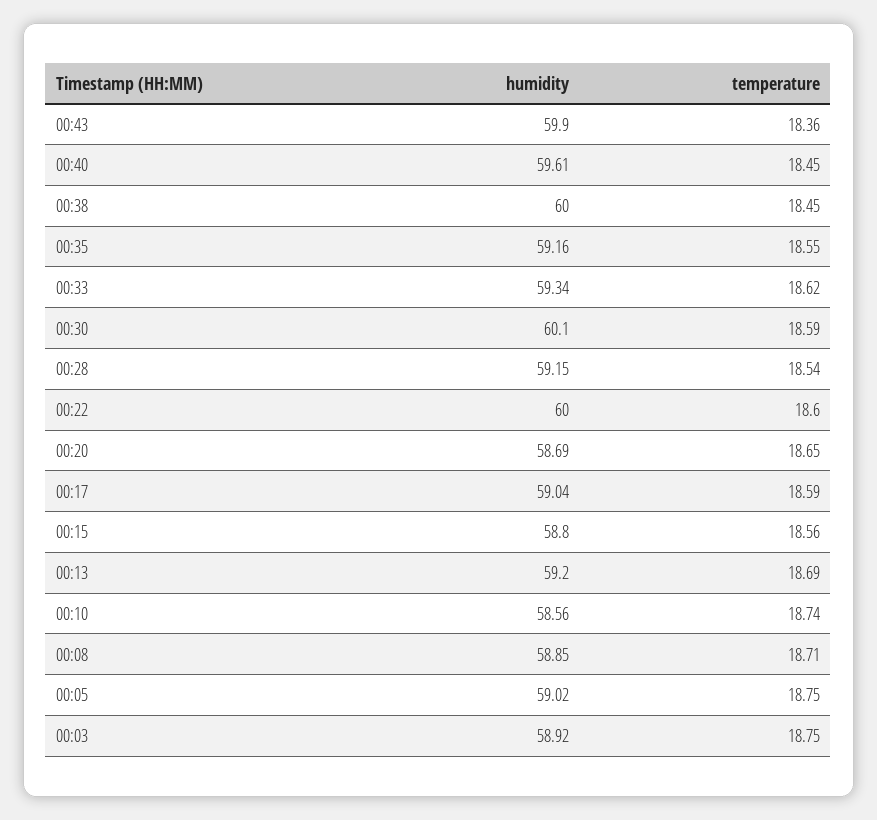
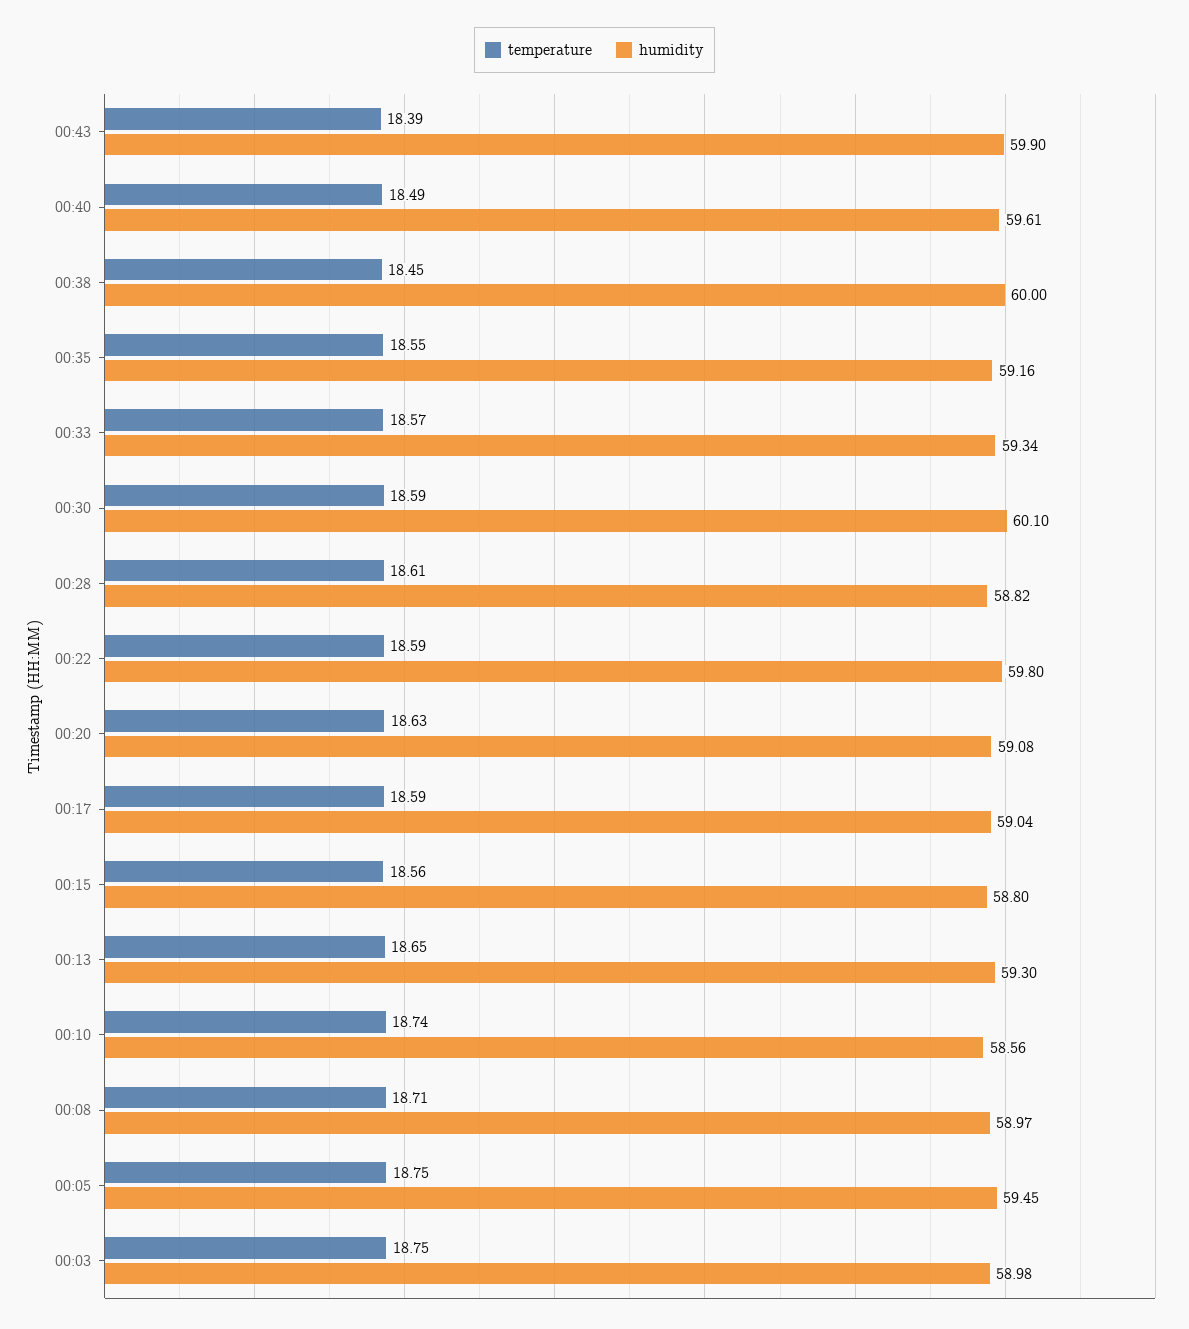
  {
    "humidity": {
      "00:43": 59.9,
      "00:40": 59.61,
      "00:38": 60,
      "00:35": 59.16,
      "00:33": 59.34,
      "00:30": 60.1,
-     "00:28": 59.15,
+     "00:28": 58.82,
-     "00:22": 60,
+     "00:22": 59.8,
-     "00:20": 58.69,
+     "00:20": 59.08,
      "00:17": 59.04,
      "00:15": 58.8,
-     "00:13": 59.2,
+     "00:13": 59.3,
      "00:10": 58.56,
-     "00:08": 58.85,
+     "00:08": 58.97,
-     "00:05": 59.02,
+     "00:05": 59.45,
-     "00:03": 58.92
+     "00:03": 58.98
    },
    "temperature": {
-     "00:43": 18.36,
+     "00:43": 18.39,
-     "00:40": 18.45,
+     "00:40": 18.49,
      "00:38": 18.45,
      "00:35": 18.55,
-     "00:33": 18.62,
+     "00:33": 18.57,
      "00:30": 18.59,
-     "00:28": 18.54,
+     "00:28": 18.61,
-     "00:22": 18.6,
+     "00:22": 18.59,
-     "00:20": 18.65,
+     "00:20": 18.63,
      "00:17": 18.59,
      "00:15": 18.56,
-     "00:13": 18.69,
+     "00:13": 18.65,
      "00:10": 18.74,
      "00:08": 18.71,
      "00:05": 18.75,
      "00:03": 18.75
    }
  }

